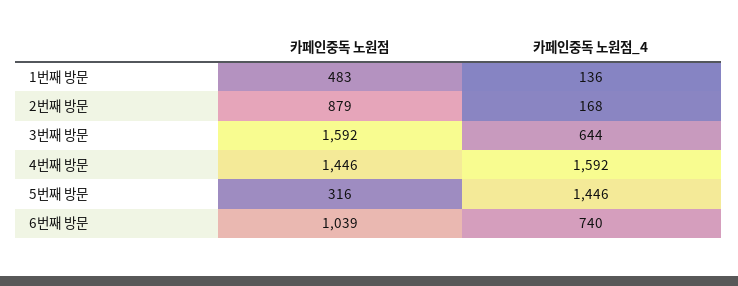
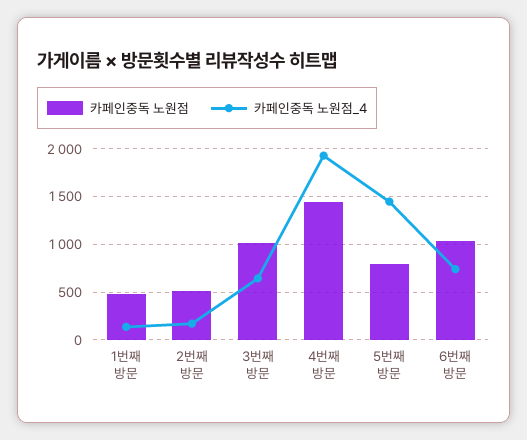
  {
    "카페인중독 노원점": {
      "1번째 방문": 483,
-     "2번째 방문": 879,
+     "2번째 방문": 500,
-     "3번째 방문": 1592,
+     "3번째 방문": 1000,
      "4번째 방문": 1446,
-     "5번째 방문": 316,
+     "5번째 방문": 800,
      "6번째 방문": 1039
    },
    "카페인중독 노원점_4": {
      "1번째 방문": 136,
      "2번째 방문": 168,
      "3번째 방문": 644,
-     "4번째 방문": 1592,
+     "4번째 방문": 1900,
      "5번째 방문": 1446,
      "6번째 방문": 740
    }
  }

